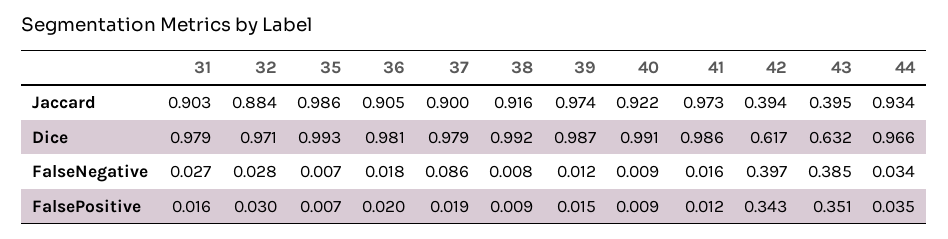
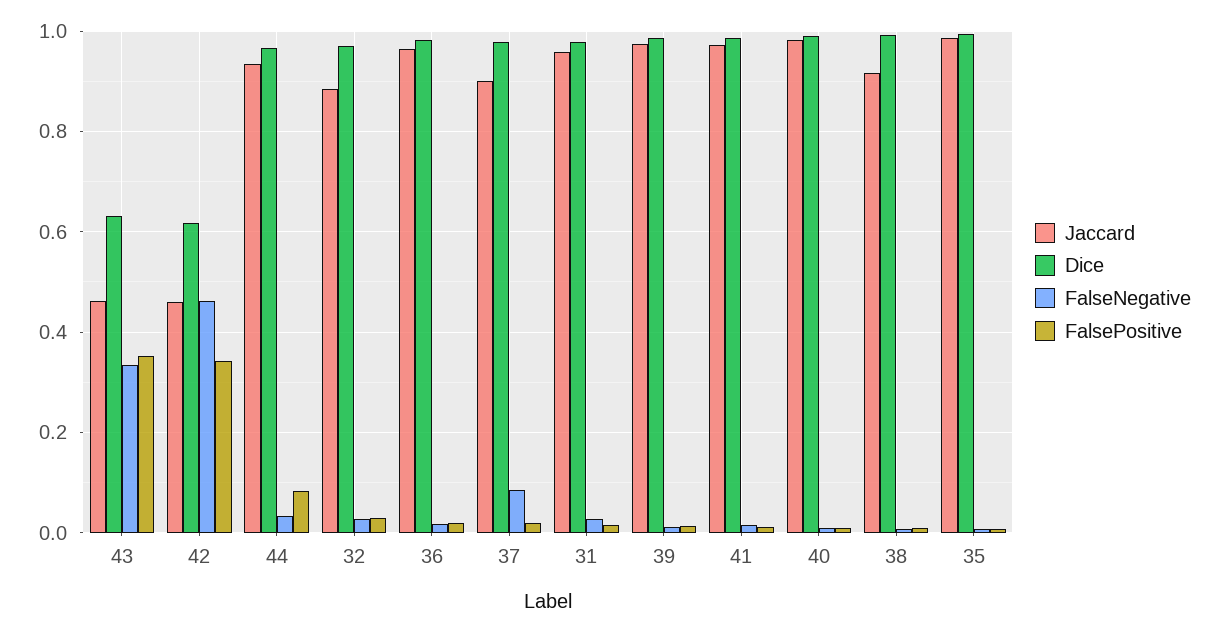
  {
    "Jaccard": {
-     "31": 0.903,
+     "31": 0.96,
      "32": 0.884,
      "35": 0.986,
-     "36": 0.905,
+     "36": 0.96,
      "37": 0.9,
      "38": 0.916,
      "39": 0.974,
-     "40": 0.922,
+     "40": 0.98,
      "41": 0.973,
-     "42": 0.394,
+     "42": 0.46,
-     "43": 0.395,
+     "43": 0.46,
      "44": 0.934
    },
    "Dice": {
      "31": 0.979,
      "32": 0.971,
      "35": 0.993,
      "36": 0.981,
      "37": 0.979,
      "38": 0.992,
      "39": 0.987,
      "40": 0.991,
      "41": 0.986,
      "42": 0.617,
      "43": 0.632,
      "44": 0.966
    },
    "FalseNegative": {
      "31": 0.027,
      "32": 0.028,
      "35": 0.007,
      "36": 0.018,
      "37": 0.086,
      "38": 0.008,
      "39": 0.012,
      "40": 0.009,
      "41": 0.016,
-     "42": 0.397,
+     "42": 0.46,
-     "43": 0.385,
+     "43": 0.34,
      "44": 0.034
    },
    "FalsePositive": {
      "31": 0.016,
      "32": 0.03,
      "35": 0.007,
      "36": 0.02,
      "37": 0.019,
      "38": 0.009,
      "39": 0.015,
      "40": 0.009,
      "41": 0.012,
      "42": 0.343,
      "43": 0.351,
-     "44": 0.035
+     "44": 0.08
    }
  }

